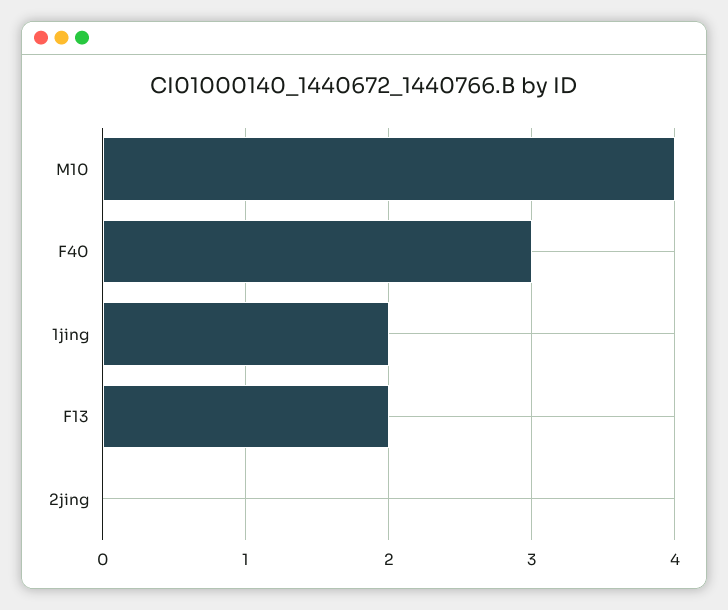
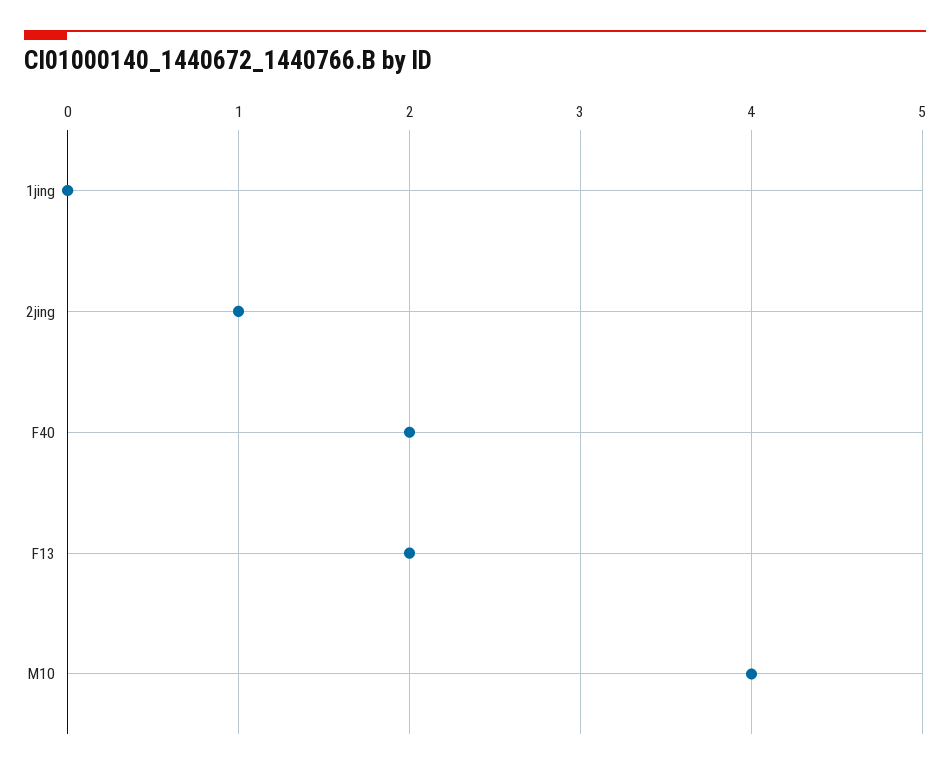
  {
    "M10": 4,
-   "F40": 3,
+   "F40": 2,
-   "1jing": 2,
+   "1jing": 0,
    "F13": 2,
-   "2jing": 0
+   "2jing": 1
  }

